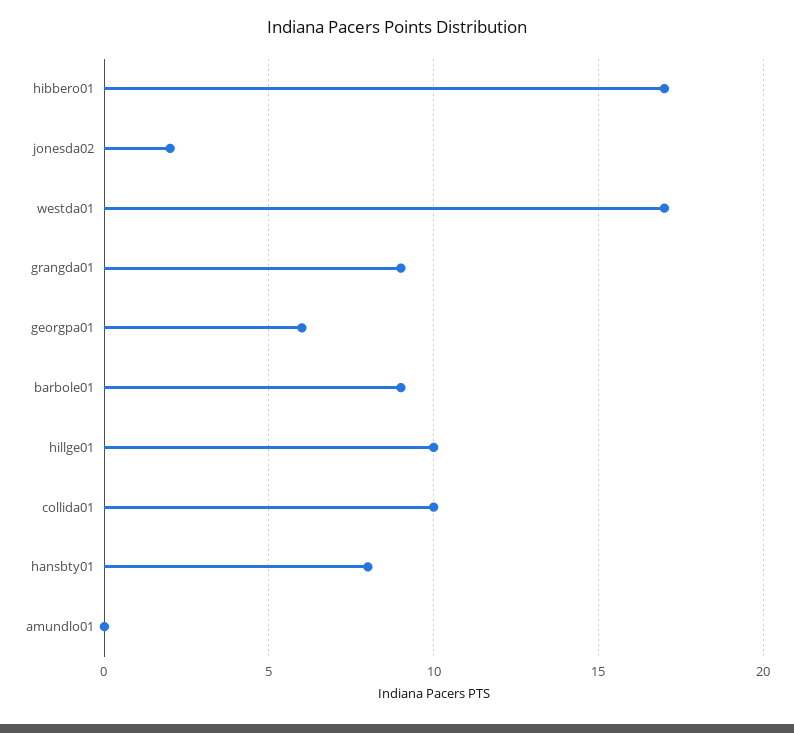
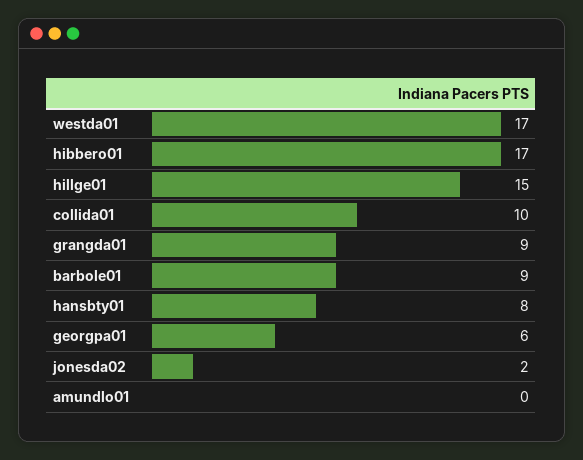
  {
    "hibbero01": 17,
    "jonesda02": 2,
    "westda01": 17,
    "grangda01": 9,
    "georgpa01": 6,
    "barbole01": 9,
-   "hillge01": 10,
+   "hillge01": 15,
    "collida01": 10,
    "hansbty01": 8,
    "amundlo01": 0
  }

